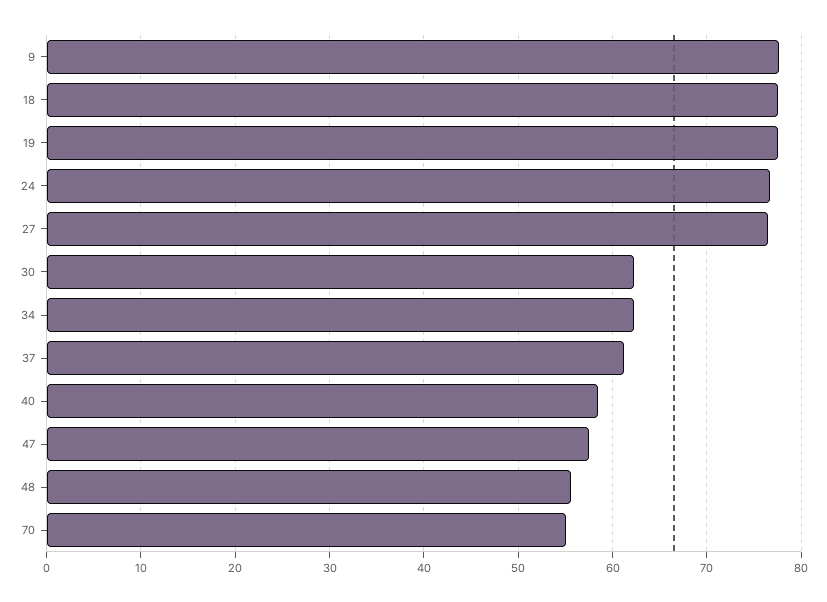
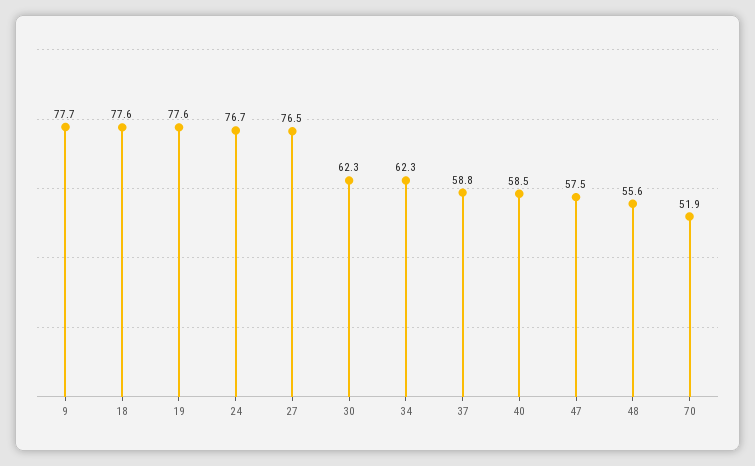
  {
    "9": 77.7,
    "18": 77.6,
    "19": 77.6,
    "24": 76.7,
    "27": 76.5,
    "30": 62.3,
    "34": 62.3,
-   "37": 61,
+   "37": 58.8,
    "40": 58.5,
    "47": 57.5,
    "48": 55.6,
-   "70": 55
+   "70": 51.9
  }

